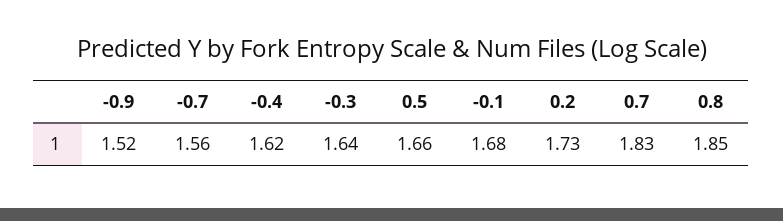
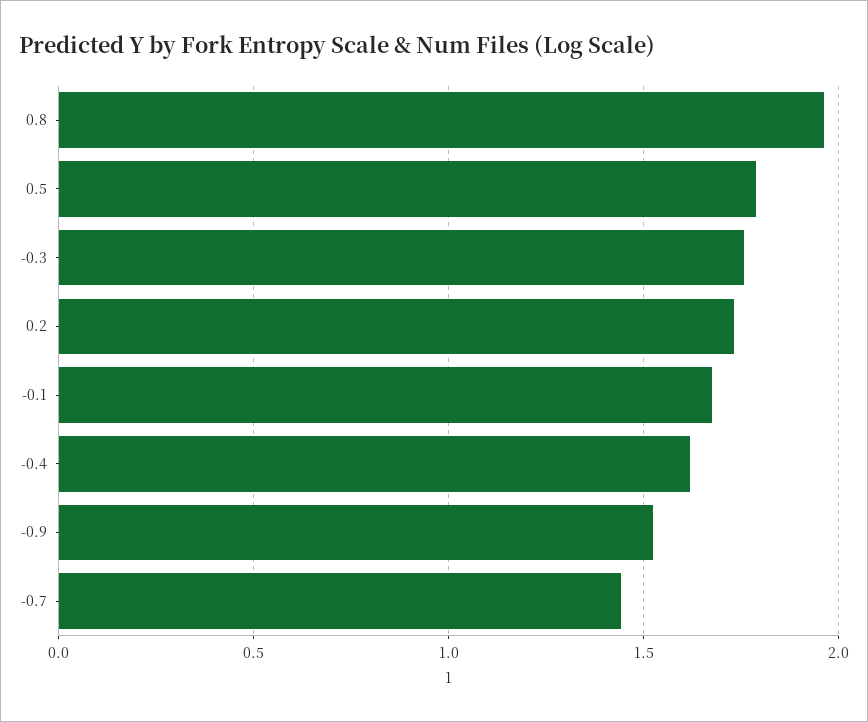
  {
    "-0.9": 1.52,
-   "-0.7": 1.56,
+   "-0.7": 1.45,
    "-0.4": 1.62,
-   "-0.3": 1.64,
+   "-0.3": 1.75,
-   "0.5": 1.66,
+   "0.5": 1.8,
    "-0.1": 1.68,
    "0.2": 1.73,
-   "0.7": 1.83,
-   "0.8": 1.85
+   "0.8": 1.95
  }

